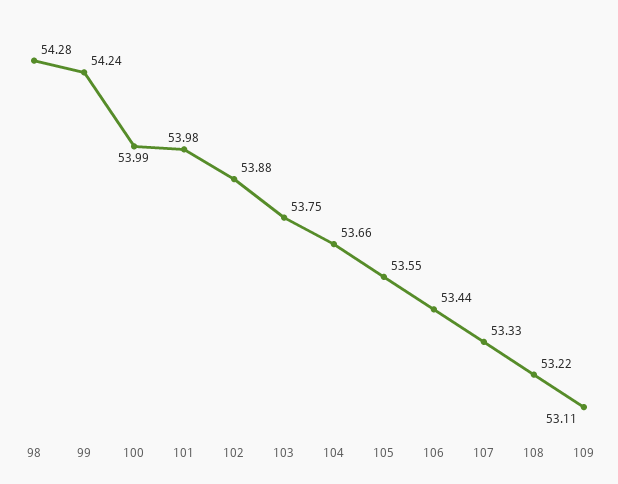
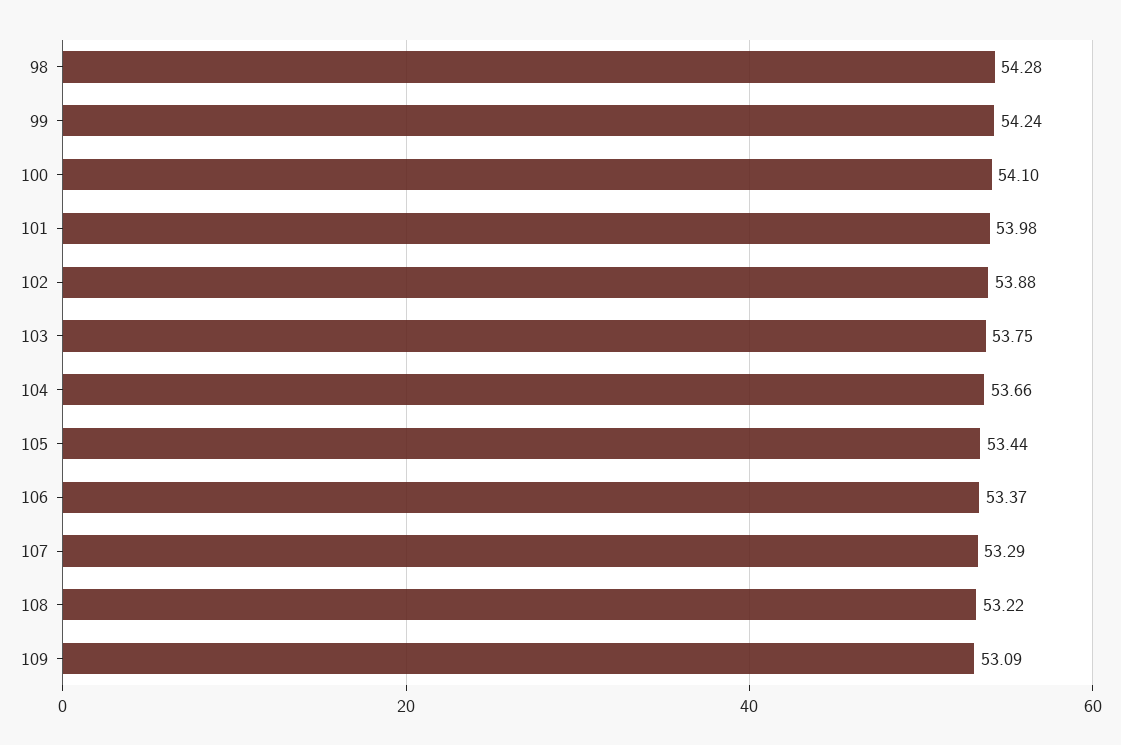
  {
    "98": 54.28,
    "99": 54.24,
-   "100": 53.99,
+   "100": 54.1,
    "101": 53.98,
    "102": 53.88,
    "103": 53.75,
    "104": 53.66,
-   "105": 53.55,
+   "105": 53.44,
-   "106": 53.44,
+   "106": 53.37,
-   "107": 53.33,
+   "107": 53.29,
    "108": 53.22,
-   "109": 53.11
+   "109": 53.09
  }

